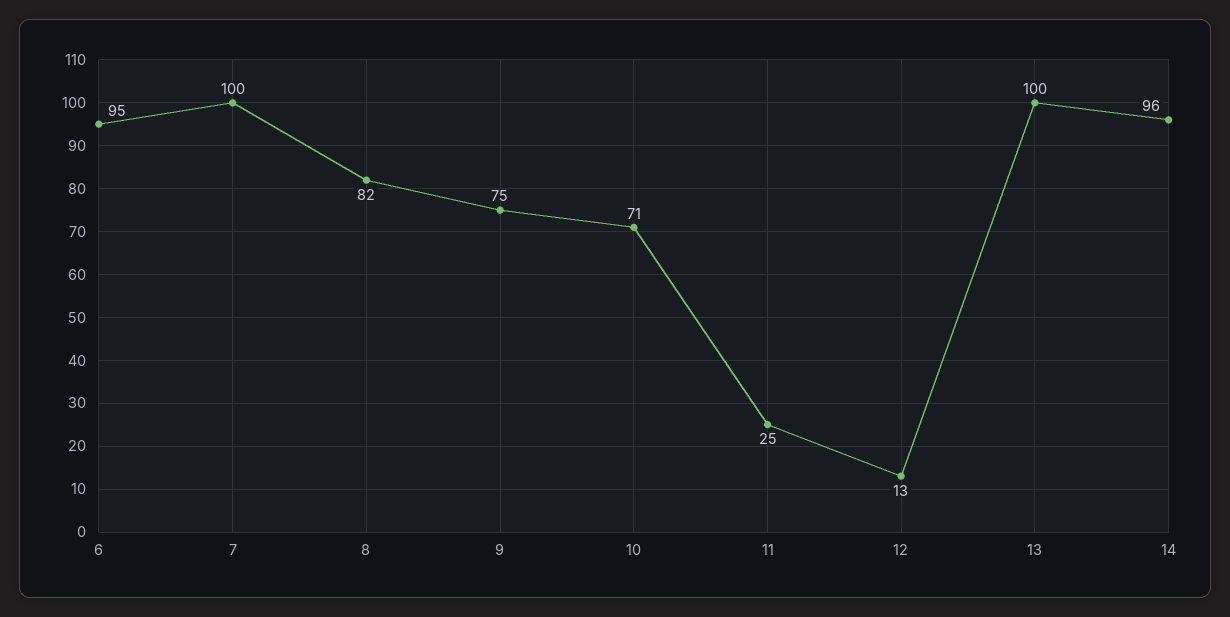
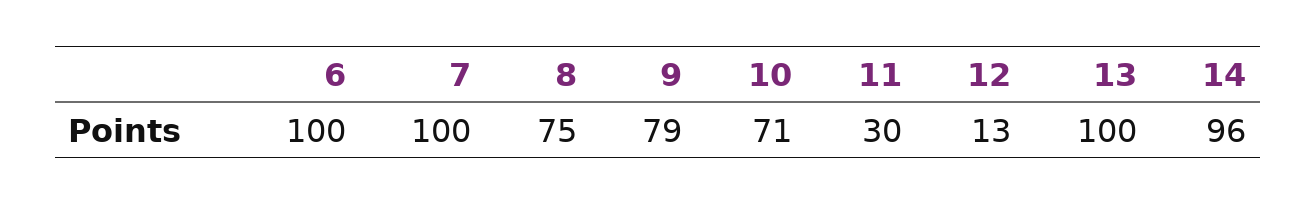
  {
-   "6": 95,
+   "6": 100,
    "7": 100,
-   "8": 82,
+   "8": 75,
-   "9": 75,
+   "9": 79,
    "10": 71,
-   "11": 25,
+   "11": 30,
    "12": 13,
    "13": 100,
    "14": 96
  }

